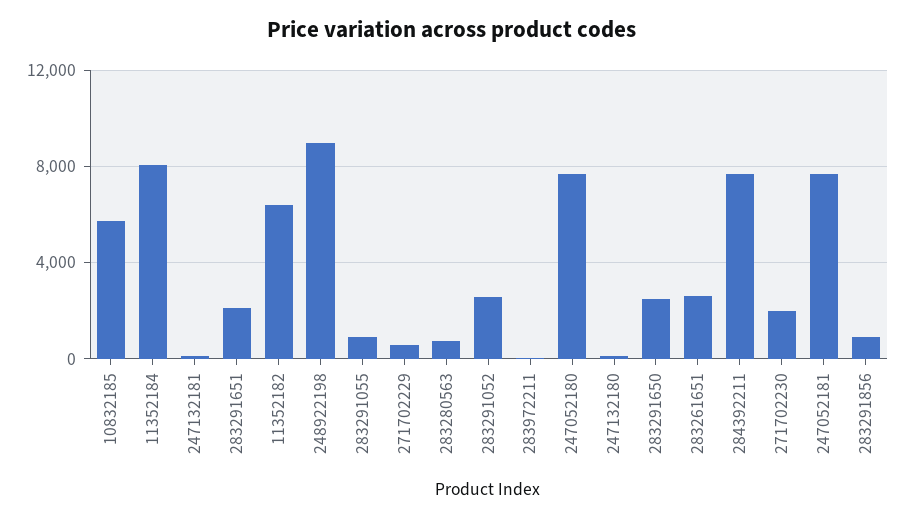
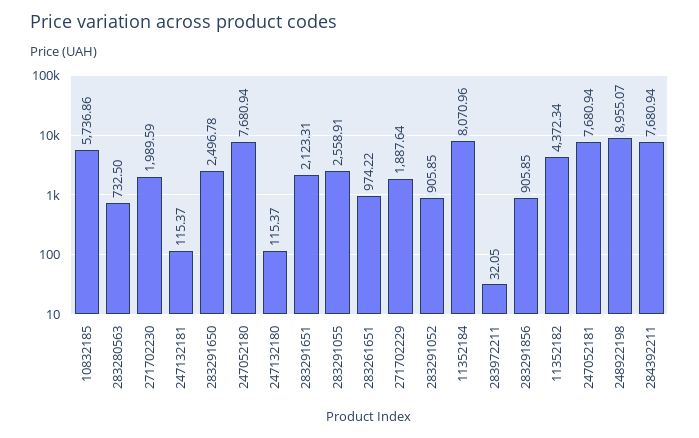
  {
    "10832185": 5736.86,
    "11352184": 8070.96,
    "247132181": 115.37,
    "283291651": 2123.31,
-   "11352182": 6500,
+   "11352182": 4372.34,
    "248922198": 8955.07,
-   "283291055": 1000,
+   "283291055": 2558.91,
-   "271702229": 500,
+   "271702229": 1887.64,
    "283280563": 732.5,
-   "283291052": 2500,
+   "283291052": 905.85,
    "283972211": 32.05,
    "247052180": 7680.94,
    "247132180": 115.37,
    "283291650": 2496.78,
-   "283261651": 2500,
+   "283261651": 974.22,
    "284392211": 7680.94,
    "271702230": 1989.59,
    "247052181": 7680.94,
    "283291856": 905.85
  }

